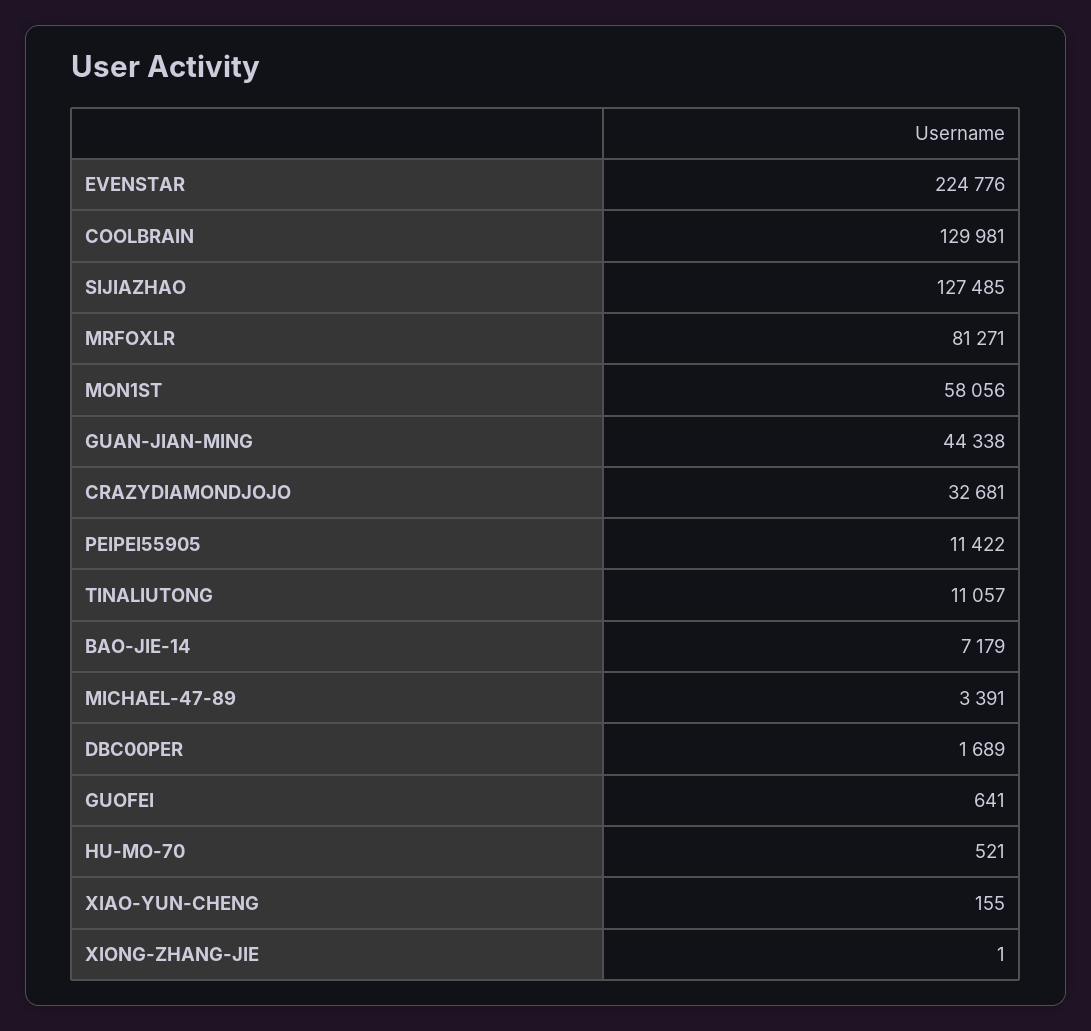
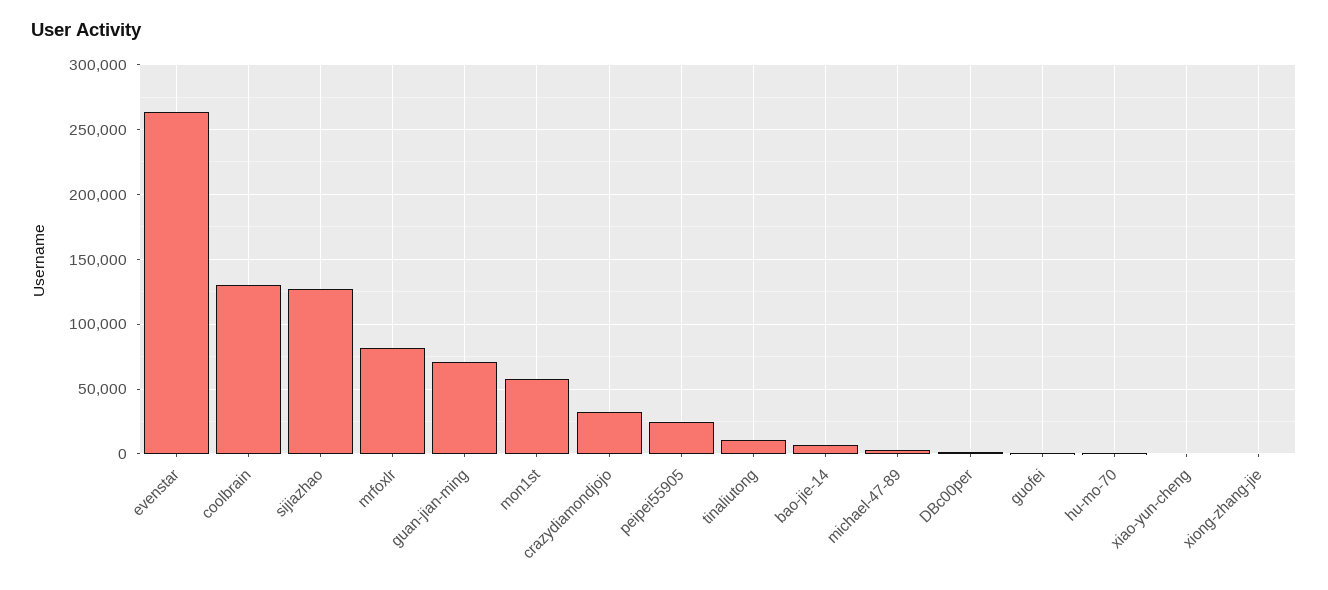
  {
-   "EVENSTAR": 224776,
+   "EVENSTAR": 265000,
    "COOLBRAIN": 129981,
    "SIJIAZHAO": 127485,
    "MRFOXLR": 81271,
    "MON1ST": 58056,
-   "GUAN-JIAN-MING": 44338,
+   "GUAN-JIAN-MING": 70000,
    "CRAZYDIAMONDJOJO": 32681,
-   "PEIPEI55905": 11422,
+   "PEIPEI55905": 25000,
    "TINALIUTONG": 11057,
    "BAO-JIE-14": 7179,
    "MICHAEL-47-89": 3391,
    "DBC00PER": 1689,
    "GUOFEI": 641,
    "HU-MO-70": 521,
    "XIAO-YUN-CHENG": 155,
    "XIONG-ZHANG-JIE": 1
  }

